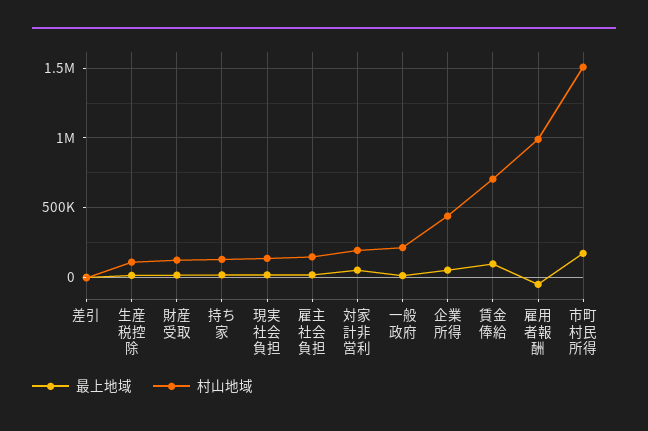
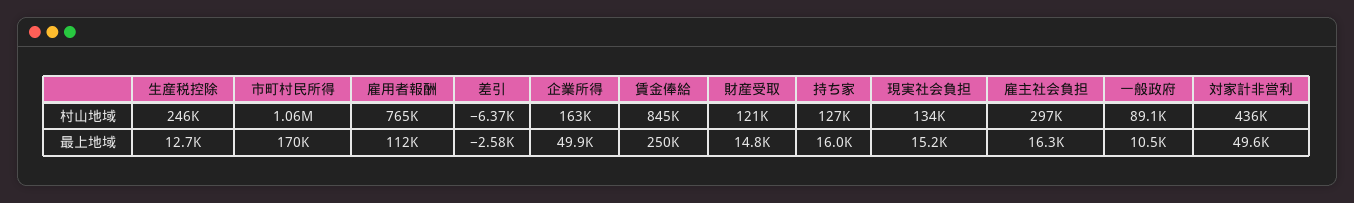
  {
    "最上地域": {
      "差引": -2580,
      "生産税控除": 12700,
      "財産受取": 14800,
      "持ち家": 16000,
      "現実社会負担": 15200,
      "雇主社会負担": 16300,
      "対家計非営利": 49600,
      "一般政府": 10500,
      "企業所得": 49900,
-     "賃金俸給": 100000,
+     "賃金俸給": 250000,
-     "雇用者報酬": -50000,
+     "雇用者報酬": 112000,
      "市町村民所得": 170000
    },
    "村山地域": {
      "差引": -6370,
-     "生産税控除": 100000,
+     "生産税控除": 246000,
      "財産受取": 121000,
      "持ち家": 127000,
      "現実社会負担": 134000,
-     "雇主社会負担": 150000,
+     "雇主社会負担": 297000,
-     "対家計非営利": 200000,
+     "対家計非営利": 436000,
-     "一般政府": 200000,
+     "一般政府": 89100,
-     "企業所得": 450000,
+     "企業所得": 163000,
-     "賃金俸給": 700000,
+     "賃金俸給": 845000,
-     "雇用者報酬": 1000000,
+     "雇用者報酬": 765000,
-     "市町村民所得": 1500000
+     "市町村民所得": 1060000
    }
  }

